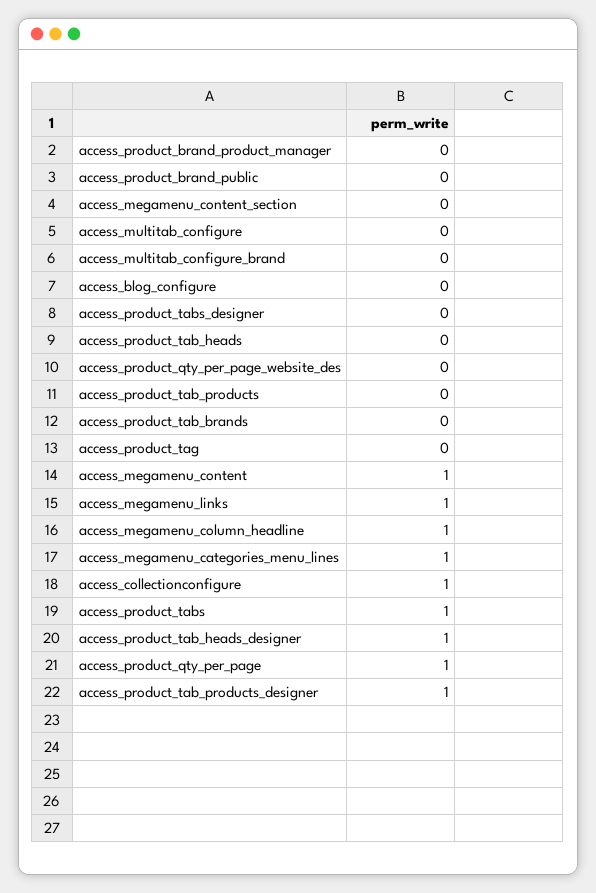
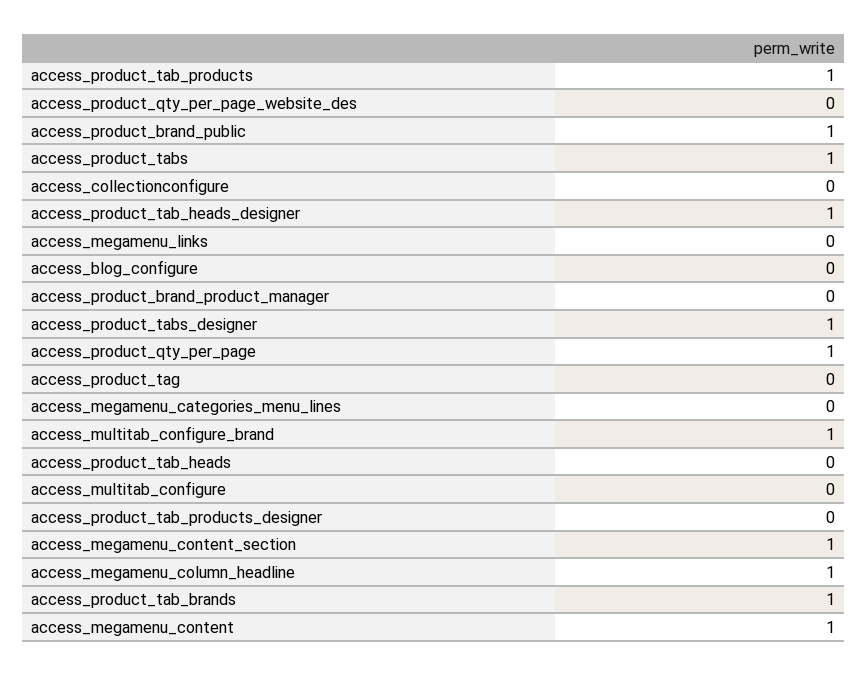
  {
    "access_product_brand_product_manager": 0,
-   "access_product_brand_public": 0,
+   "access_product_brand_public": 1,
-   "access_megamenu_content_section": 0,
+   "access_megamenu_content_section": 1,
    "access_multitab_configure": 0,
-   "access_multitab_configure_brand": 0,
+   "access_multitab_configure_brand": 1,
    "access_blog_configure": 0,
-   "access_product_tabs_designer": 0,
+   "access_product_tabs_designer": 1,
    "access_product_tab_heads": 0,
    "access_product_qty_per_page_website_des": 0,
-   "access_product_tab_products": 0,
+   "access_product_tab_products": 1,
-   "access_product_tab_brands": 0,
+   "access_product_tab_brands": 1,
    "access_product_tag": 0,
    "access_megamenu_content": 1,
-   "access_megamenu_links": 1,
+   "access_megamenu_links": 0,
    "access_megamenu_column_headline": 1,
-   "access_megamenu_categories_menu_lines": 1,
+   "access_megamenu_categories_menu_lines": 0,
-   "access_collectionconfigure": 1,
+   "access_collectionconfigure": 0,
    "access_product_tabs": 1,
    "access_product_tab_heads_designer": 1,
    "access_product_qty_per_page": 1,
-   "access_product_tab_products_designer": 1
+   "access_product_tab_products_designer": 0
  }

